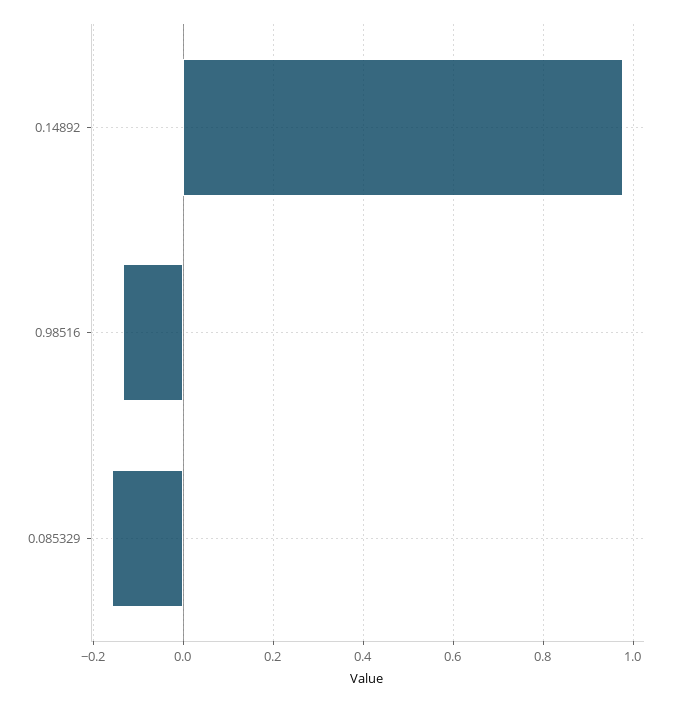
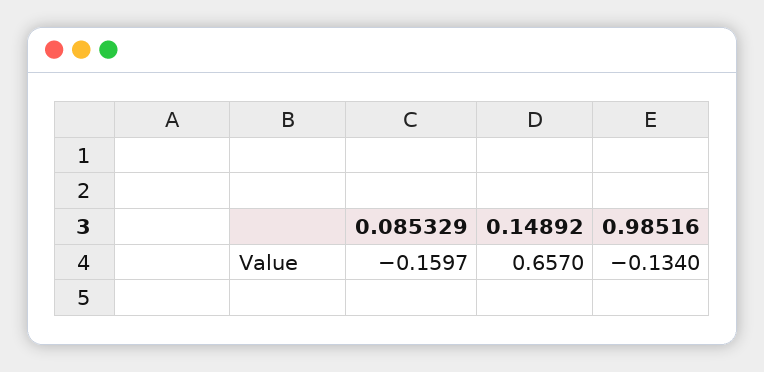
  {
-   "0.14892": 0.98,
+   "0.14892": 0.657,
    "0.98516": -0.134,
    "0.085329": -0.1597
  }

